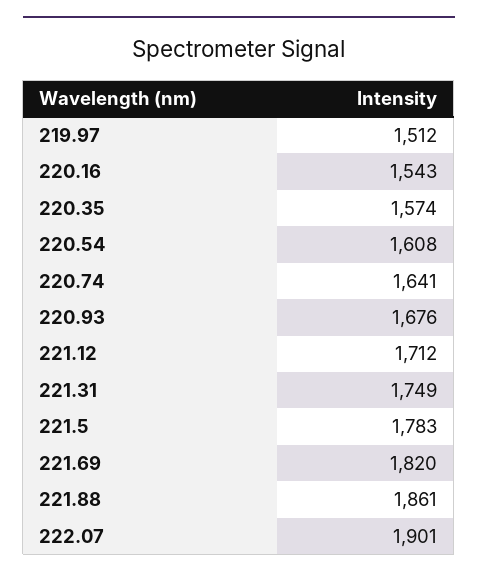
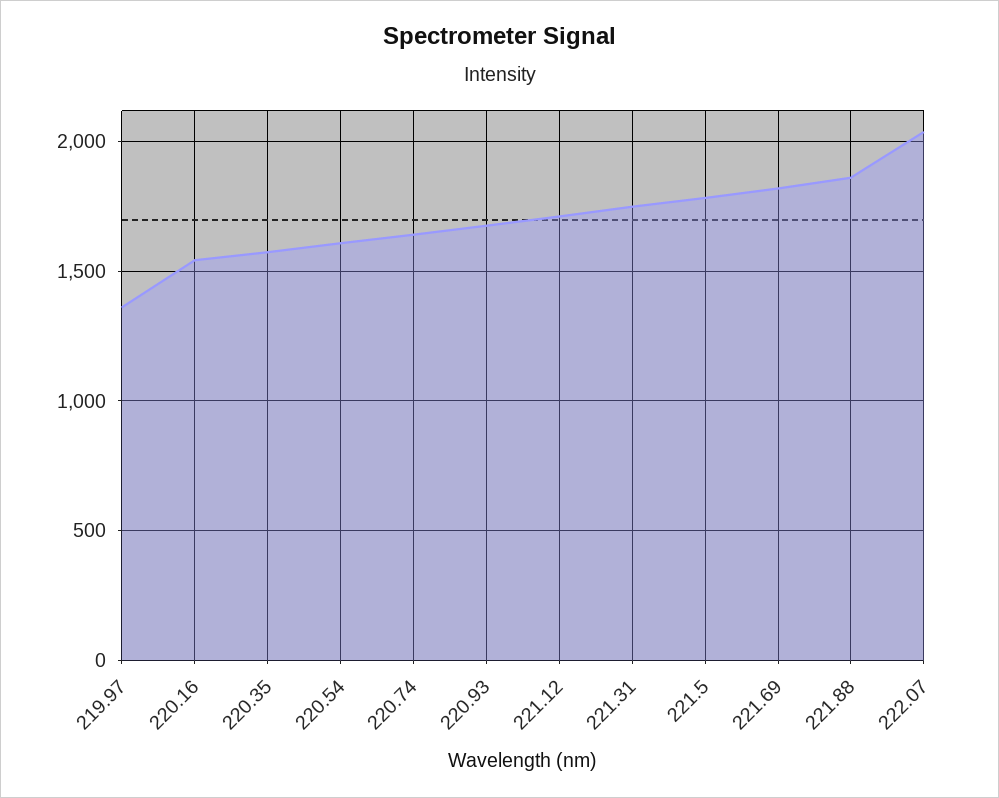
  {
-   "219.97": 1512,
+   "219.97": 1350,
    "220.16": 1543,
    "220.35": 1574,
    "220.54": 1608,
    "220.74": 1641,
    "220.93": 1676,
    "221.12": 1712,
    "221.31": 1749,
    "221.5": 1783,
    "221.69": 1820,
    "221.88": 1861,
-   "222.07": 1901
+   "222.07": 2050
  }

